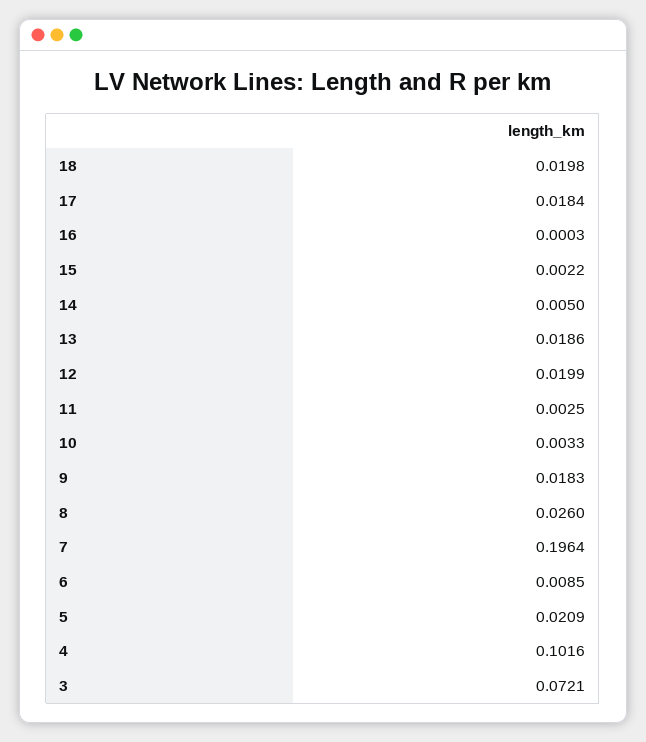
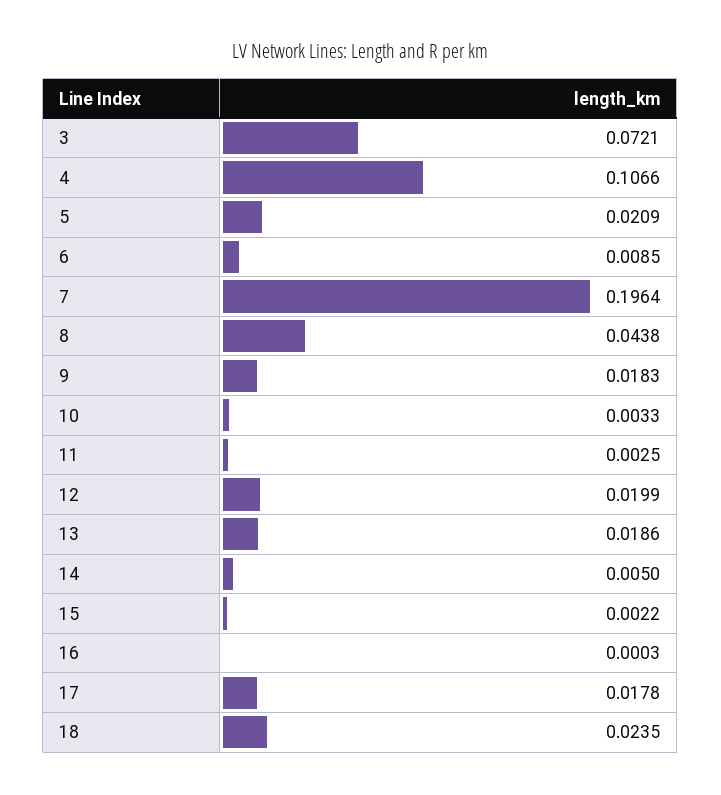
  {
-   "18": 0.0198,
+   "18": 0.0235,
-   "17": 0.0184,
+   "17": 0.0178,
    "16": 0.0003,
    "15": 0.0022,
    "14": 0.005,
    "13": 0.0186,
    "12": 0.0199,
    "11": 0.0025,
    "10": 0.0033,
    "9": 0.0183,
-   "8": 0.026,
+   "8": 0.0438,
    "7": 0.1964,
    "6": 0.0085,
    "5": 0.0209,
-   "4": 0.1016,
+   "4": 0.1066,
    "3": 0.0721
  }

